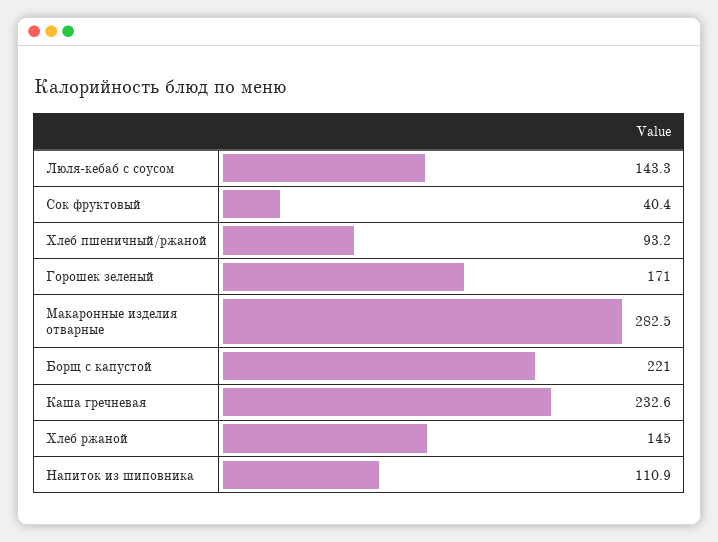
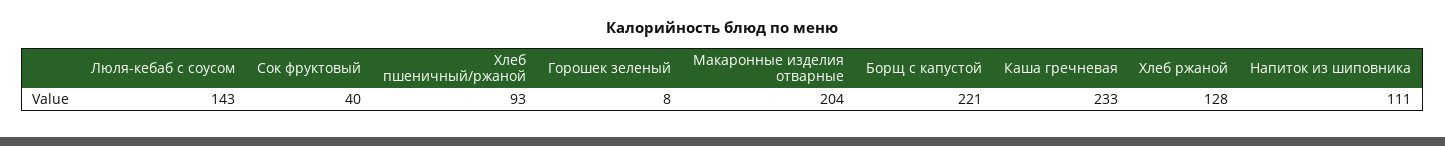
  {
    "Люля-кебаб с соусом": 143.3,
    "Сок фруктовый": 40.4,
    "Хлеб пшеничный/ржаной": 93.2,
-   "Горошек зеленый": 171,
+   "Горошек зеленый": 8,
-   "Макаронные изделия отварные": 282.5,
+   "Макаронные изделия отварные": 204,
    "Борщ с капустой": 221,
    "Каша гречневая": 232.6,
-   "Хлеб ржаной": 145,
+   "Хлеб ржаной": 128,
    "Напиток из шиповника": 110.9
  }

